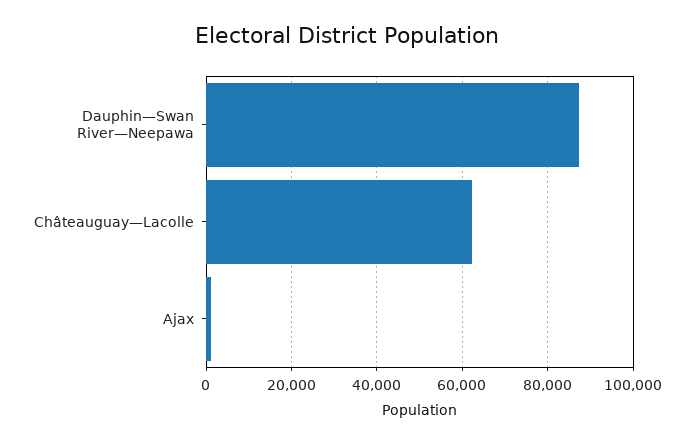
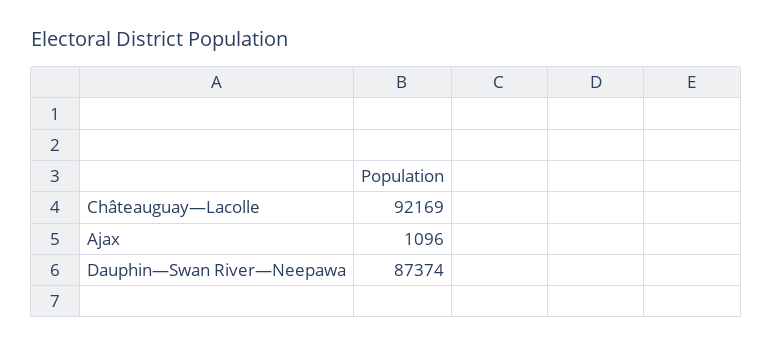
  {
    "Dauphin—Swan River—Neepawa": 87374,
-   "Châteauguay—Lacolle": 62000,
+   "Châteauguay—Lacolle": 92169,
    "Ajax": 1096
  }

